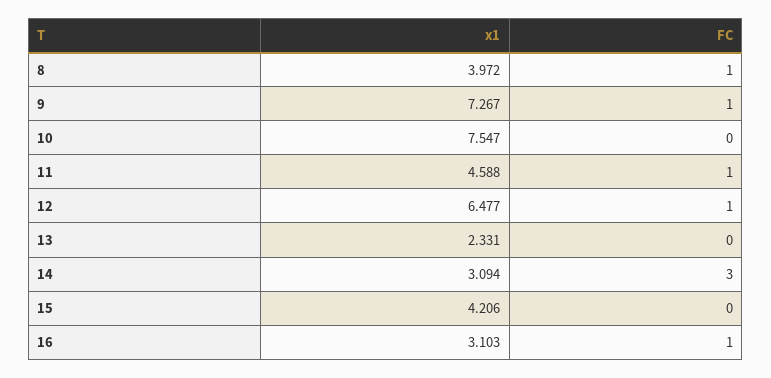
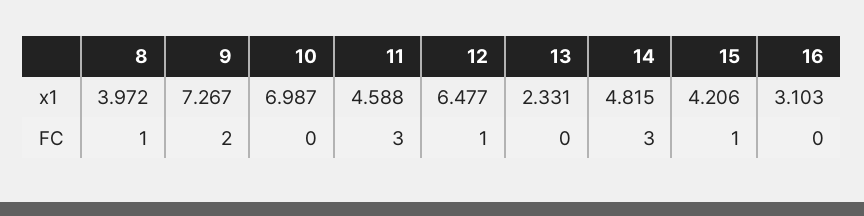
  {
    "x1": {
      "8": 3.972,
      "9": 7.267,
-     "10": 7.547,
+     "10": 6.987,
      "11": 4.588,
      "12": 6.477,
      "13": 2.331,
-     "14": 3.094,
+     "14": 4.815,
      "15": 4.206,
      "16": 3.103
    },
    "FC": {
      "8": 1,
-     "9": 1,
+     "9": 2,
      "10": 0,
-     "11": 1,
+     "11": 3,
      "12": 1,
      "13": 0,
      "14": 3,
-     "15": 0,
+     "15": 1,
-     "16": 1
+     "16": 0
    }
  }

